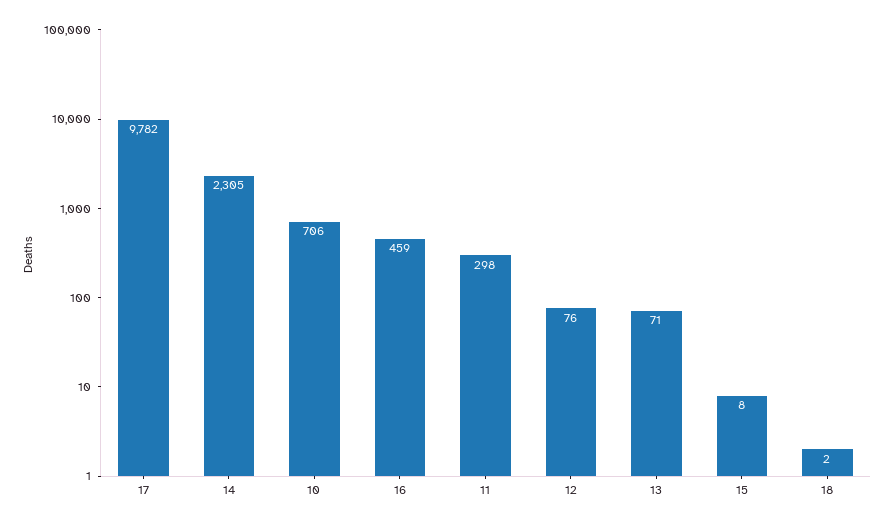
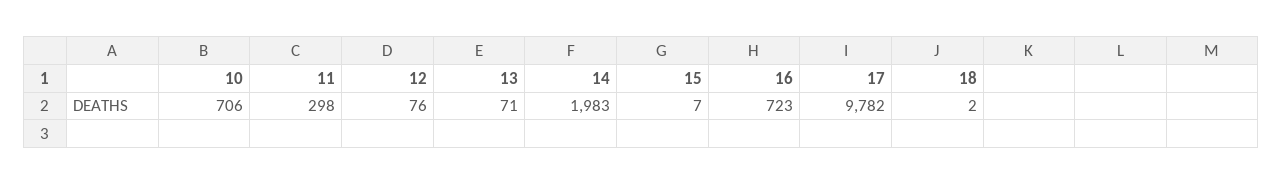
  {
    "17": 9782,
-   "14": 2305,
+   "14": 1983,
    "10": 706,
-   "16": 459,
+   "16": 723,
    "11": 298,
    "12": 76,
    "13": 71,
-   "15": 8,
+   "15": 7,
    "18": 2
  }

